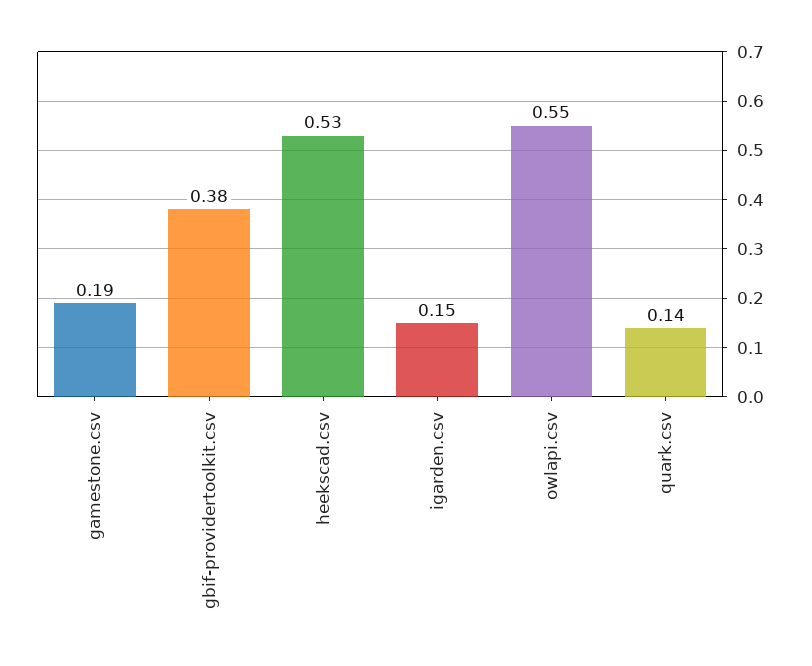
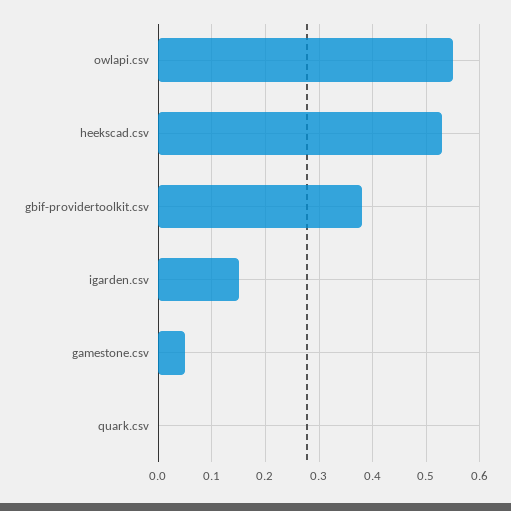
  {
-   "gamestone.csv": 0.19,
+   "gamestone.csv": 0.05,
    "gbif-providertoolkit.csv": 0.38,
    "heekscad.csv": 0.53,
    "igarden.csv": 0.15,
    "owlapi.csv": 0.55,
-   "quark.csv": 0.14
+   "quark.csv": 0
  }

